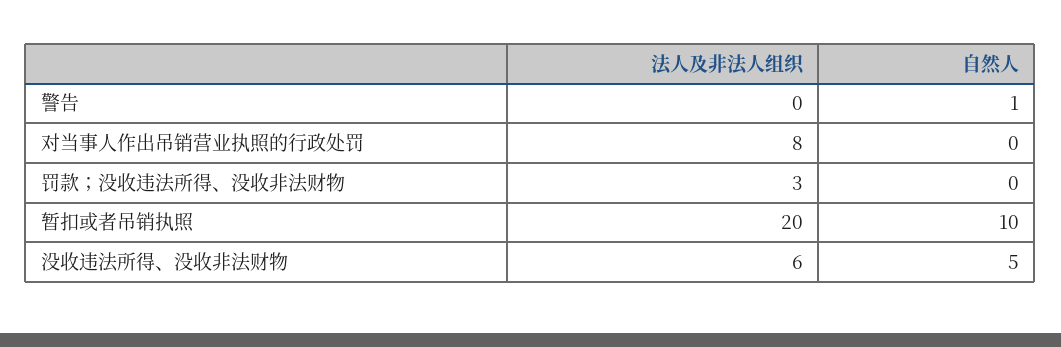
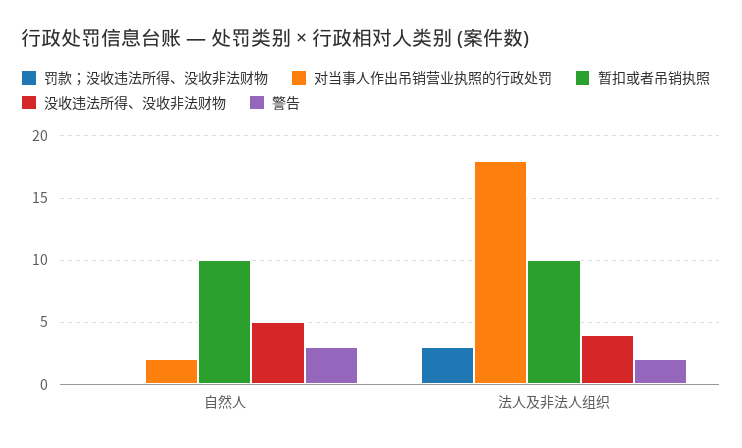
  {
    "警告": {
-     "法人及非法人组织": 0,
+     "法人及非法人组织": 2,
-     "自然人": 1
+     "自然人": 3
    },
    "对当事人作出吊销营业执照的行政处罚": {
-     "法人及非法人组织": 8,
+     "法人及非法人组织": 18,
-     "自然人": 0
+     "自然人": 2
    },
    "罚款；没收违法所得、没收非法财物": {
      "法人及非法人组织": 3,
      "自然人": 0
    },
    "暂扣或者吊销执照": {
-     "法人及非法人组织": 20,
+     "法人及非法人组织": 10,
      "自然人": 10
    },
    "没收违法所得、没收非法财物": {
-     "法人及非法人组织": 6,
+     "法人及非法人组织": 4,
      "自然人": 5
    }
  }

